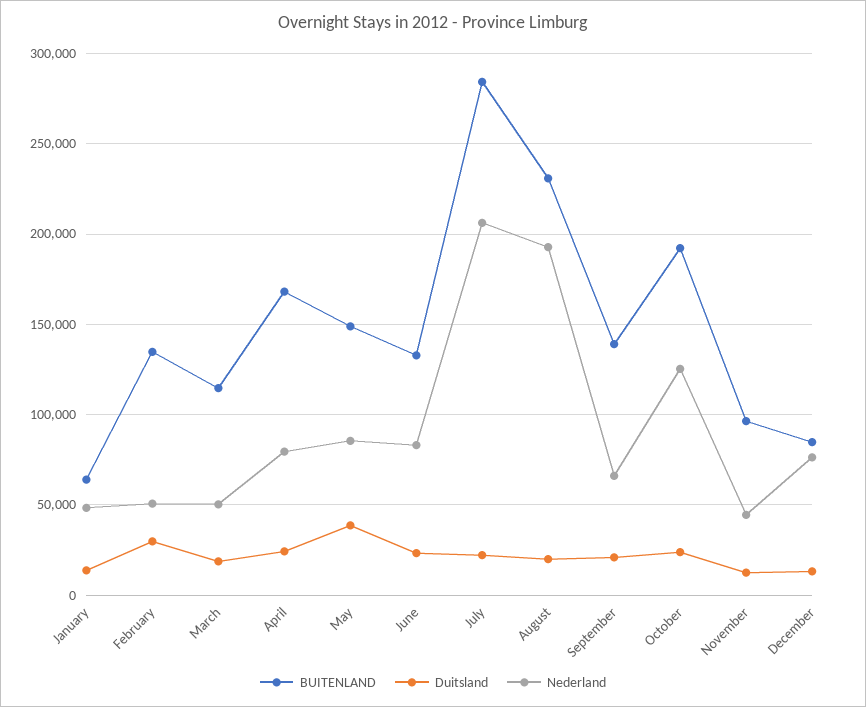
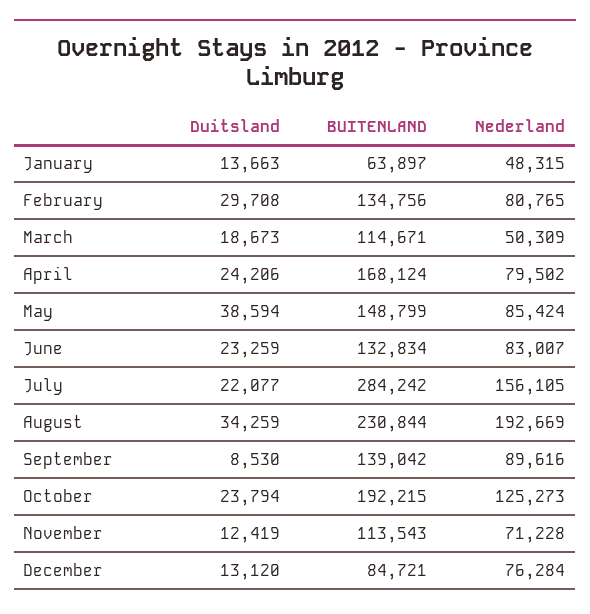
  {
    "BUITENLAND": {
      "January": 63897,
      "February": 134756,
      "March": 114671,
      "April": 168124,
      "May": 148799,
      "June": 132834,
      "July": 284242,
      "August": 230844,
      "September": 139042,
      "October": 192215,
-     "November": 95000,
+     "November": 113543,
      "December": 84721
    },
    "Duitsland": {
      "January": 13663,
      "February": 29708,
      "March": 18673,
      "April": 24206,
      "May": 38594,
      "June": 23259,
      "July": 22077,
-     "August": 20000,
+     "August": 34259,
-     "September": 20000,
+     "September": 8530,
      "October": 23794,
      "November": 12419,
      "December": 13120
    },
    "Nederland": {
      "January": 48315,
-     "February": 50000,
+     "February": 80765,
      "March": 50309,
      "April": 79502,
      "May": 85424,
      "June": 83007,
-     "July": 205000,
+     "July": 156105,
      "August": 192669,
-     "September": 65000,
+     "September": 89616,
      "October": 125273,
-     "November": 45000,
+     "November": 71228,
      "December": 76284
    }
  }

